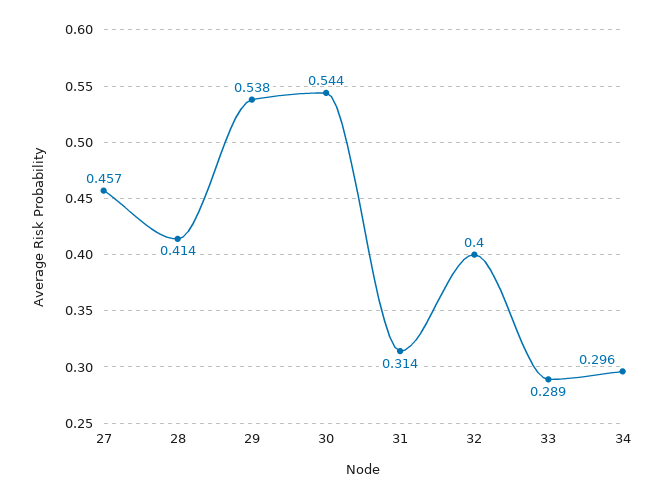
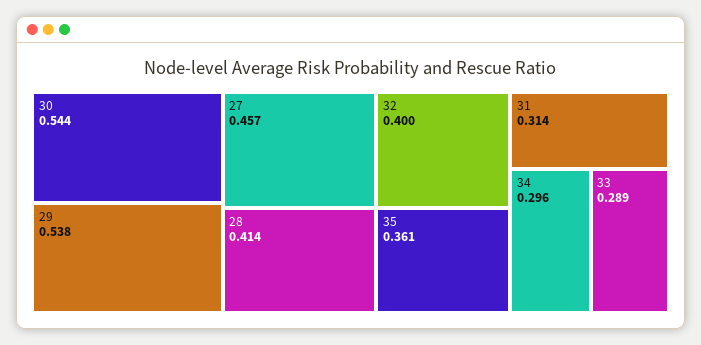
  {
    "27": 0.457,
    "28": 0.414,
    "29": 0.538,
    "30": 0.544,
    "31": 0.314,
    "32": 0.4,
    "33": 0.289,
-   "34": 0.296
+   "34": 0.296,
+   "35": 0.361
  }

